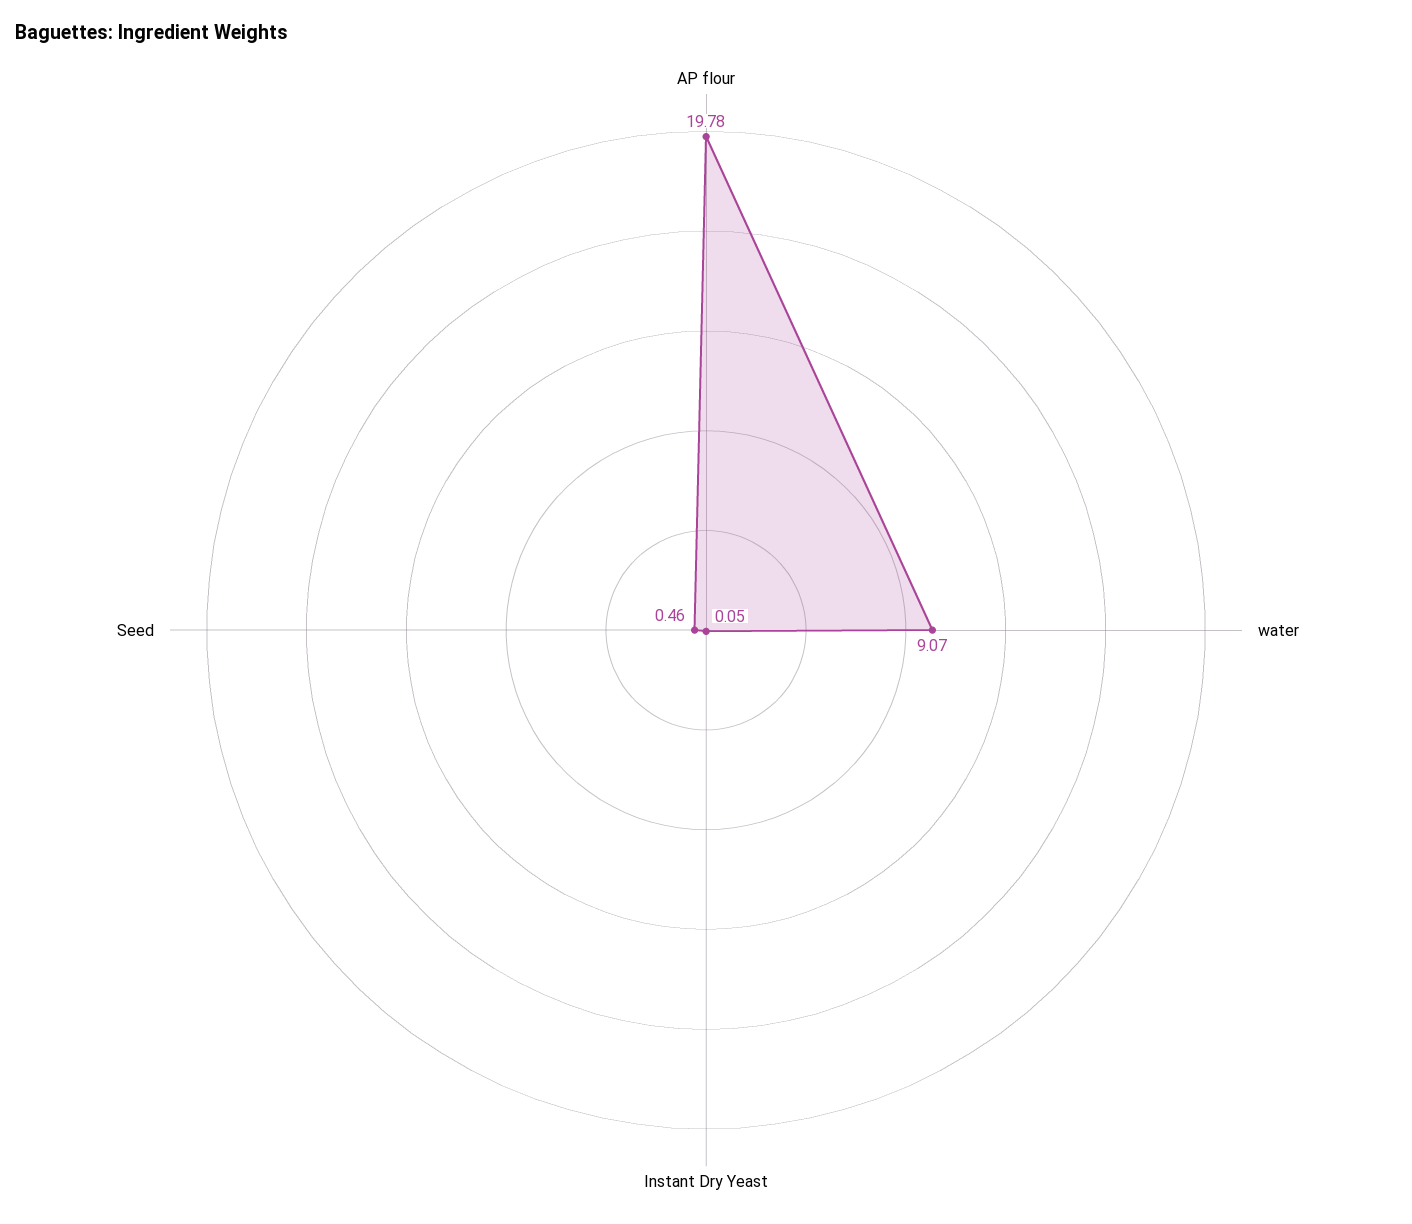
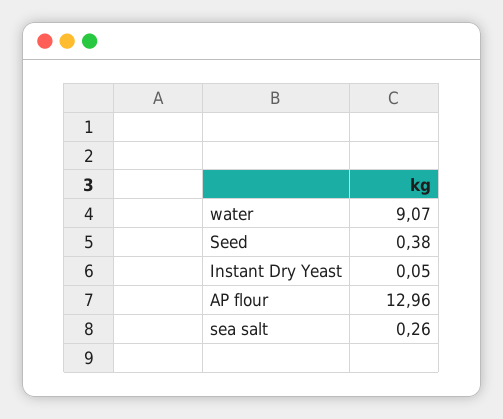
  {
-   "AP flour": 19.78,
+   "AP flour": 12.96,
    "water": 9.07,
    "Instant Dry Yeast": 0.05,
-   "Seed": 0.46
+   "Seed": 0.38,
+   "sea salt": 0.26
  }

